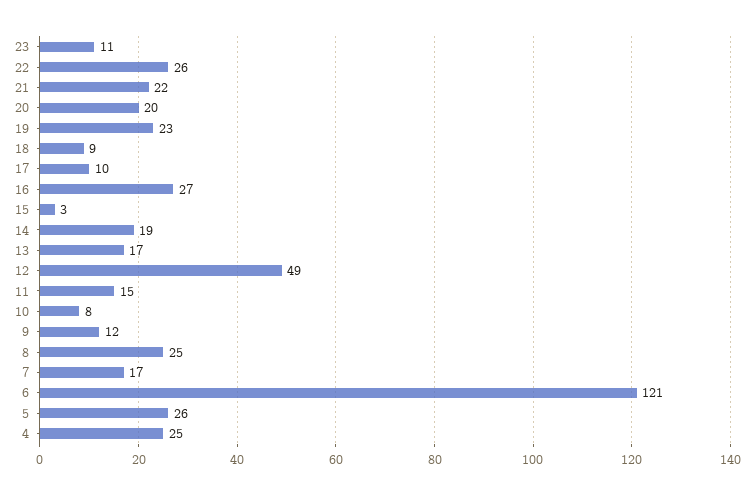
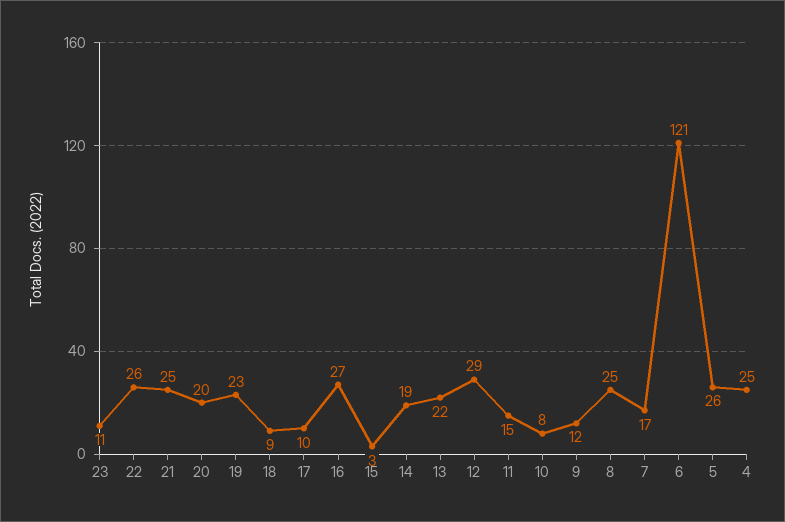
  {
    "23": 11,
    "22": 26,
-   "21": 22,
+   "21": 25,
    "20": 20,
    "19": 23,
    "18": 9,
    "17": 10,
    "16": 27,
    "15": 3,
    "14": 19,
-   "13": 17,
+   "13": 22,
-   "12": 49,
+   "12": 29,
    "11": 15,
    "10": 8,
    "9": 12,
    "8": 25,
    "7": 17,
    "6": 121,
    "5": 26,
    "4": 25
  }

